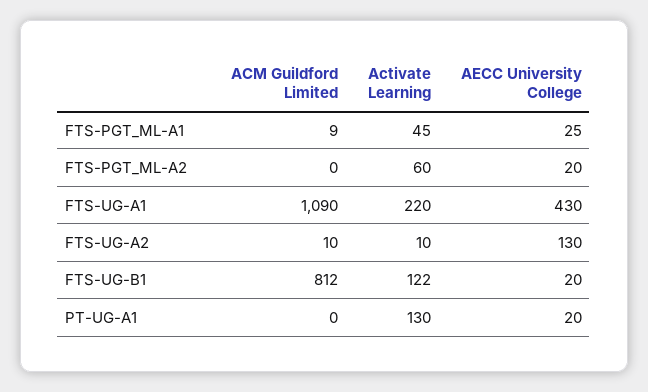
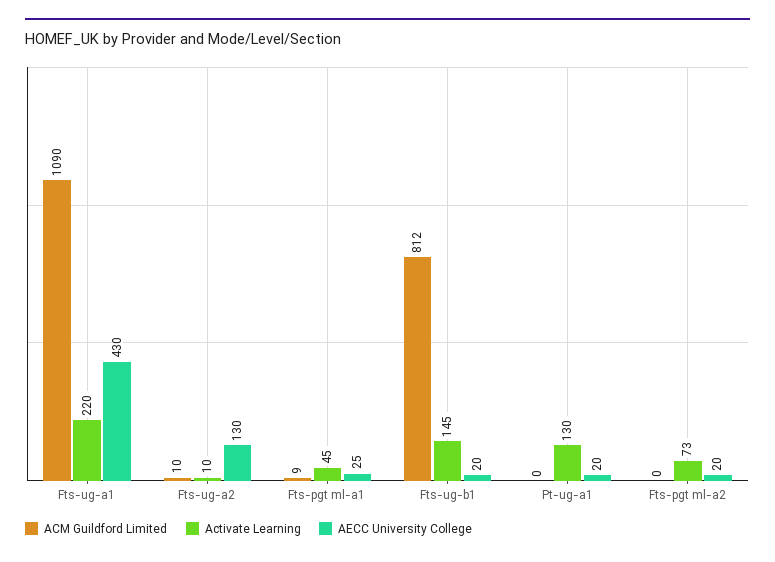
  {
    "ACM Guildford Limited": {
      "FTS-PGT_ML-A1": 9,
      "FTS-PGT_ML-A2": 0,
      "FTS-UG-A1": 1090,
      "FTS-UG-A2": 10,
      "FTS-UG-B1": 812,
      "PT-UG-A1": 0
    },
    "Activate Learning": {
      "FTS-PGT_ML-A1": 45,
-     "FTS-PGT_ML-A2": 60,
+     "FTS-PGT_ML-A2": 73,
      "FTS-UG-A1": 220,
      "FTS-UG-A2": 10,
-     "FTS-UG-B1": 122,
+     "FTS-UG-B1": 145,
      "PT-UG-A1": 130
    },
    "AECC University College": {
      "FTS-PGT_ML-A1": 25,
      "FTS-PGT_ML-A2": 20,
      "FTS-UG-A1": 430,
      "FTS-UG-A2": 130,
      "FTS-UG-B1": 20,
      "PT-UG-A1": 20
    }
  }

